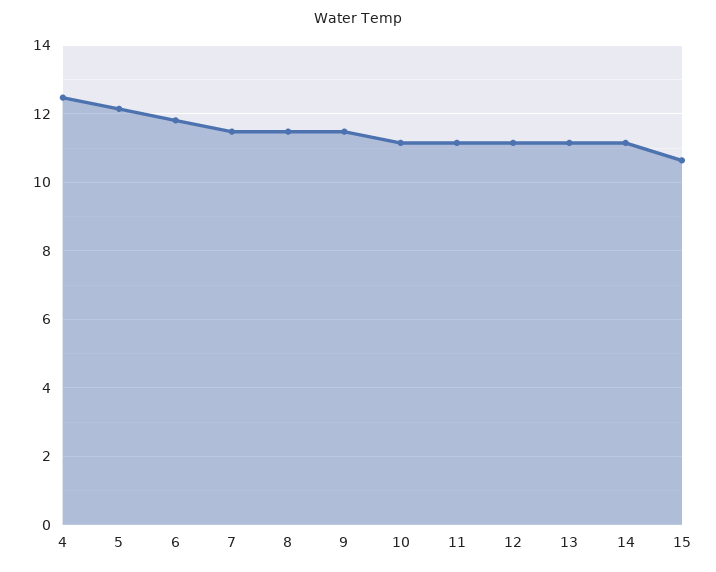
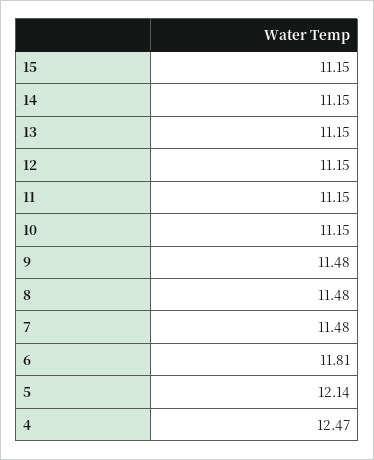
  {
    "4": 12.47,
    "5": 12.14,
    "6": 11.81,
    "7": 11.48,
    "8": 11.48,
    "9": 11.48,
    "10": 11.15,
    "11": 11.15,
    "12": 11.15,
    "13": 11.15,
    "14": 11.15,
-   "15": 10.6
+   "15": 11.15
  }

